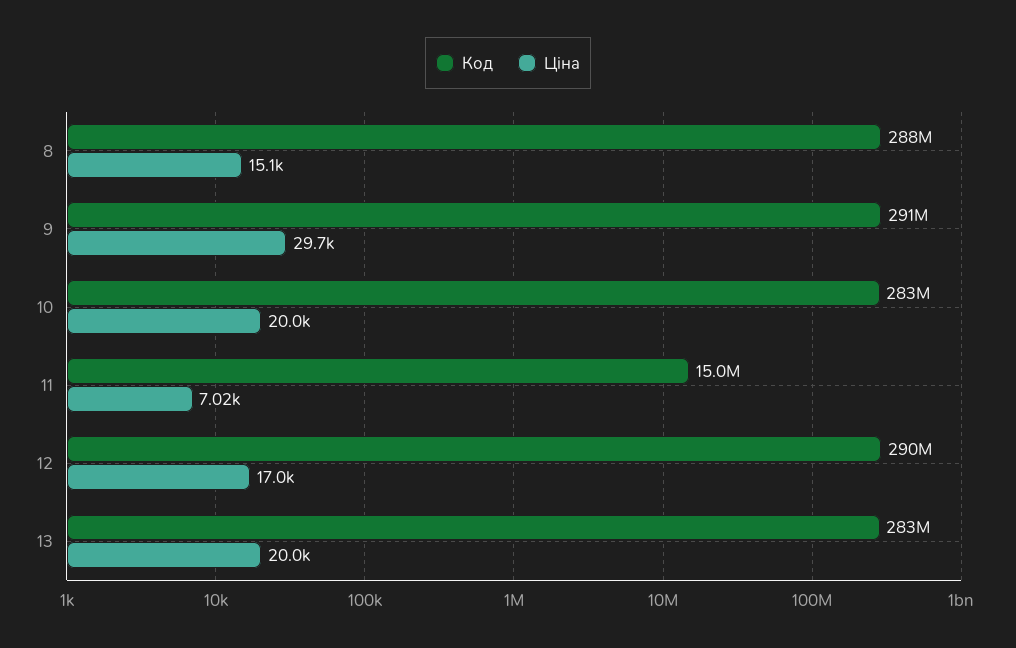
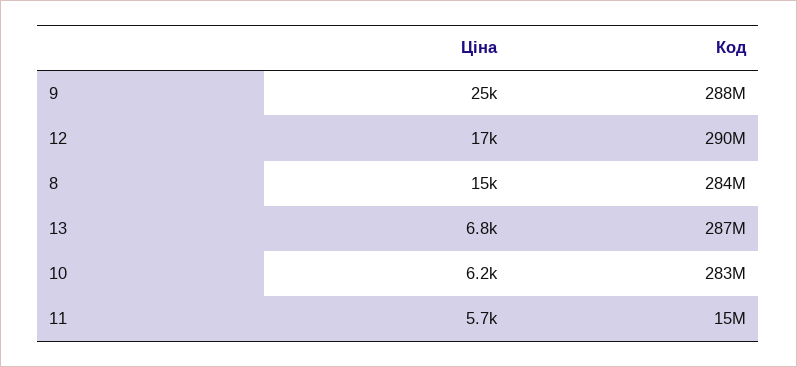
  {
    "Код": {
-     "8": 288000000,
+     "8": 284000000,
-     "9": 291000000,
+     "9": 288000000,
      "10": 283000000,
      "11": 15000000,
      "12": 290000000,
-     "13": 283000000
+     "13": 287000000
    },
    "Ціна": {
      "8": 15100,
-     "9": 29700,
+     "9": 25000,
-     "10": 20000,
+     "10": 6200,
-     "11": 7020,
+     "11": 5700,
      "12": 17000,
-     "13": 20000
+     "13": 6800
    }
  }

